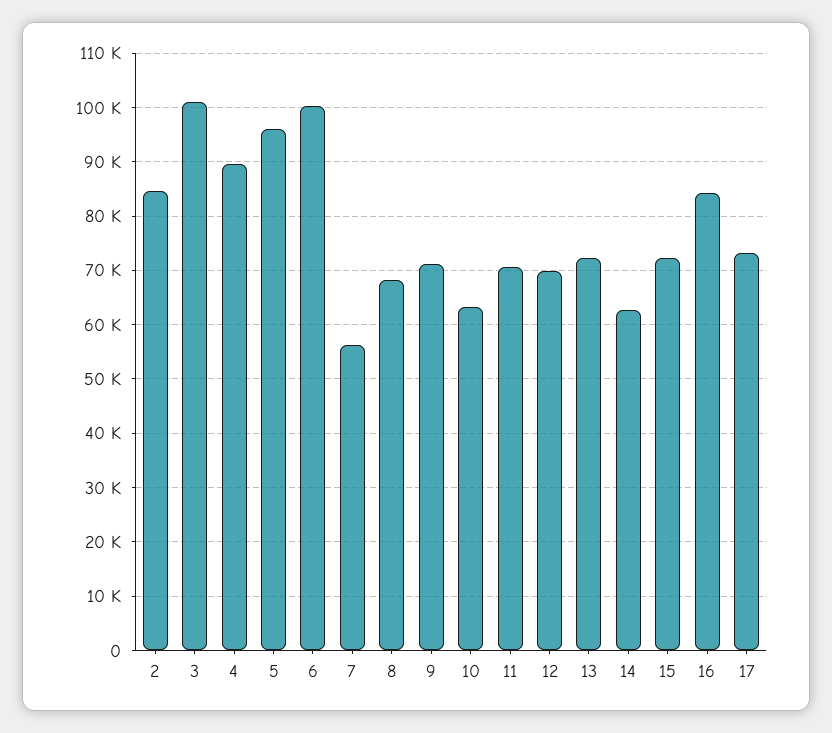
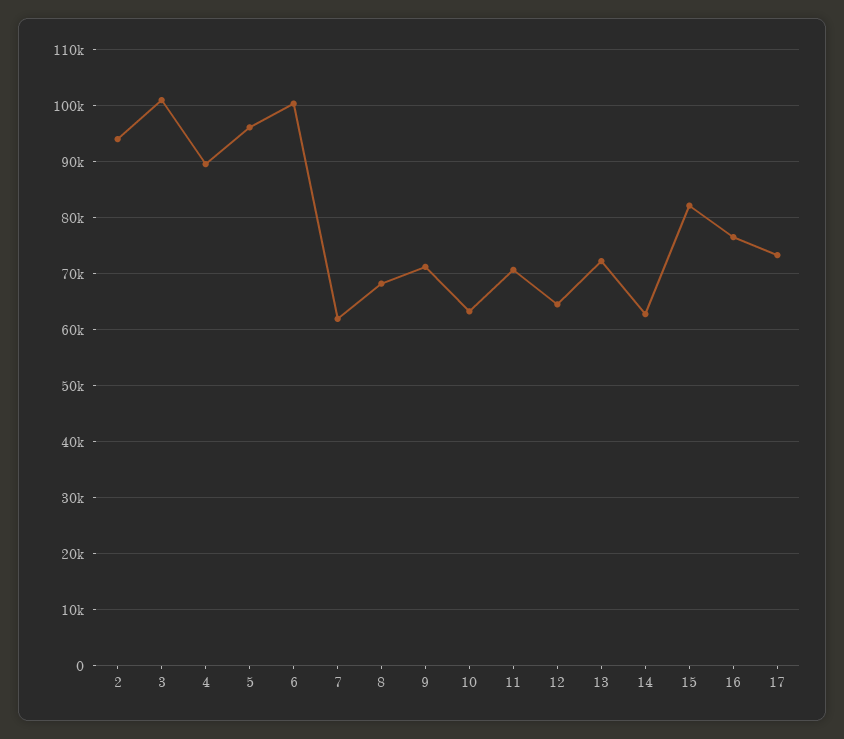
  {
-   "2": 84000,
+   "2": 94000,
    "3": 100000,
    "4": 90000,
    "5": 96000,
    "6": 100000,
-   "7": 56000,
+   "7": 62000,
    "8": 68000,
    "9": 72000,
    "10": 64000,
    "11": 70000,
-   "12": 70000,
+   "12": 64000,
    "13": 72000,
    "14": 62000,
-   "15": 72000,
+   "15": 82000,
-   "16": 84000,
+   "16": 76000,
    "17": 74000
  }

